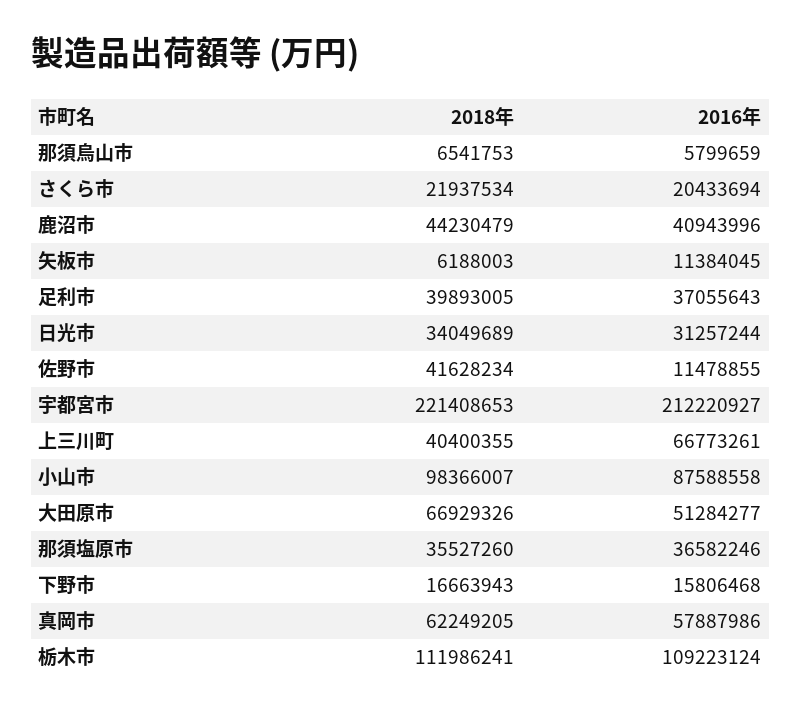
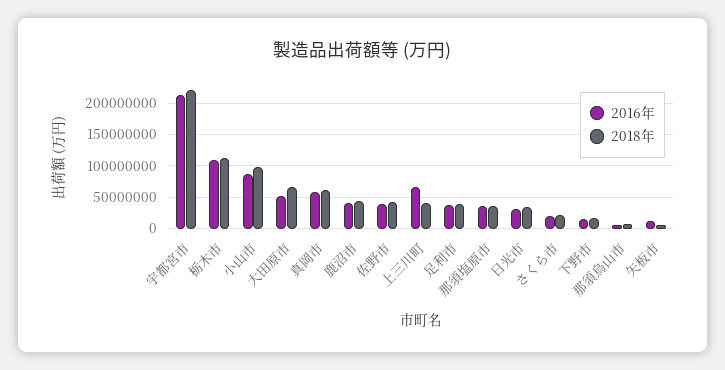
  {
    "2018年": {
      "那須烏山市": 6541753,
      "さくら市": 21937534,
      "鹿沼市": 44230479,
      "矢板市": 6188003,
      "足利市": 39893005,
      "日光市": 34049689,
      "佐野市": 41628234,
      "宇都宮市": 221408653,
      "上三川町": 40400355,
      "小山市": 98366007,
      "大田原市": 66929326,
      "那須塩原市": 35527260,
      "下野市": 16663943,
      "真岡市": 62249205,
      "栃木市": 111986241
    },
    "2016年": {
      "那須烏山市": 5799659,
      "さくら市": 20433694,
      "鹿沼市": 40943996,
      "矢板市": 11384045,
      "足利市": 37055643,
      "日光市": 31257244,
-     "佐野市": 11478855,
+     "佐野市": 40000000,
      "宇都宮市": 212220927,
      "上三川町": 66773261,
      "小山市": 87588558,
      "大田原市": 51284277,
      "那須塩原市": 36582246,
      "下野市": 15806468,
      "真岡市": 57887986,
      "栃木市": 109223124
    }
  }

